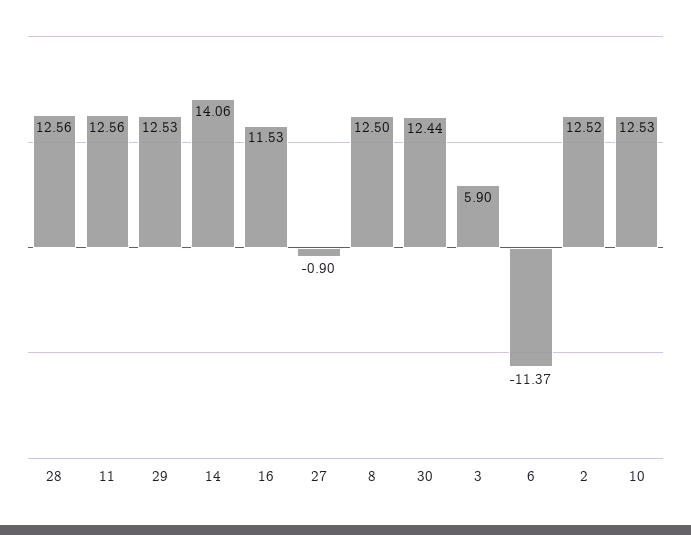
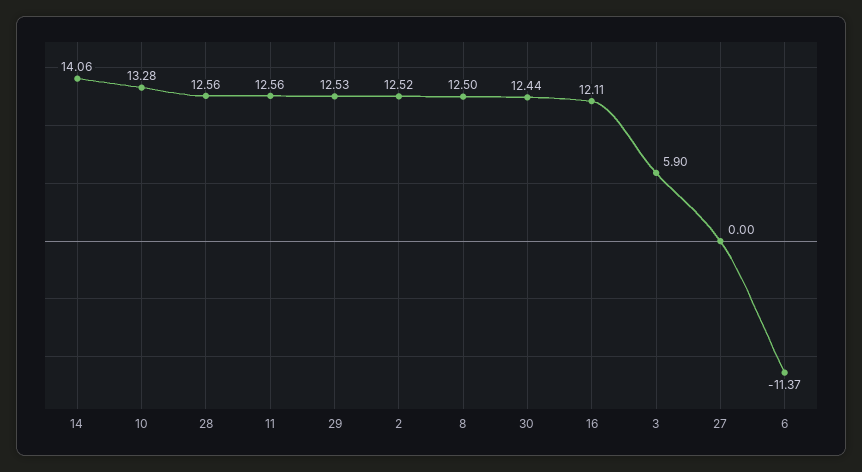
  {
    "28": 12.56,
    "11": 12.56,
    "29": 12.53,
    "14": 14.06,
-   "16": 11.53,
+   "16": 12.11,
-   "27": -0.9,
+   "27": 0,
    "8": 12.5,
    "30": 12.44,
    "3": 5.9,
    "6": -11.37,
    "2": 12.52,
-   "10": 12.53
+   "10": 13.28
  }

